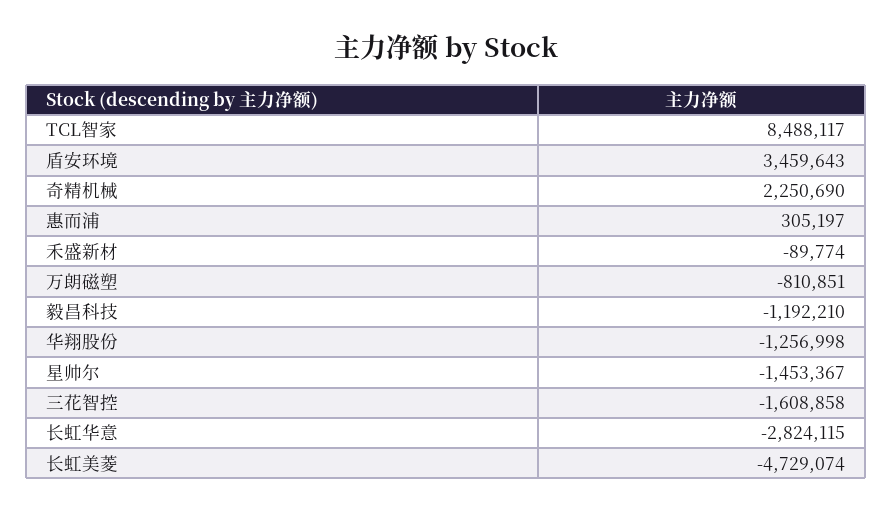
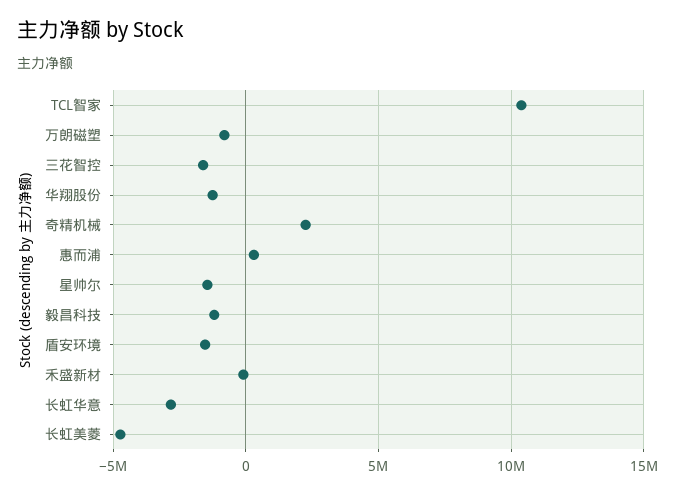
  {
-   "TCL智家": 8488117,
+   "TCL智家": 10500000,
-   "盾安环境": 3459643,
+   "盾安环境": -1500000,
    "奇精机械": 2250690,
    "惠而浦": 305197,
    "禾盛新材": -89774,
    "万朗磁塑": -810851,
    "毅昌科技": -1192210,
    "华翔股份": -1256998,
    "星帅尔": -1453367,
    "三花智控": -1608858,
    "长虹华意": -2824115,
    "长虹美菱": -4729074
  }

